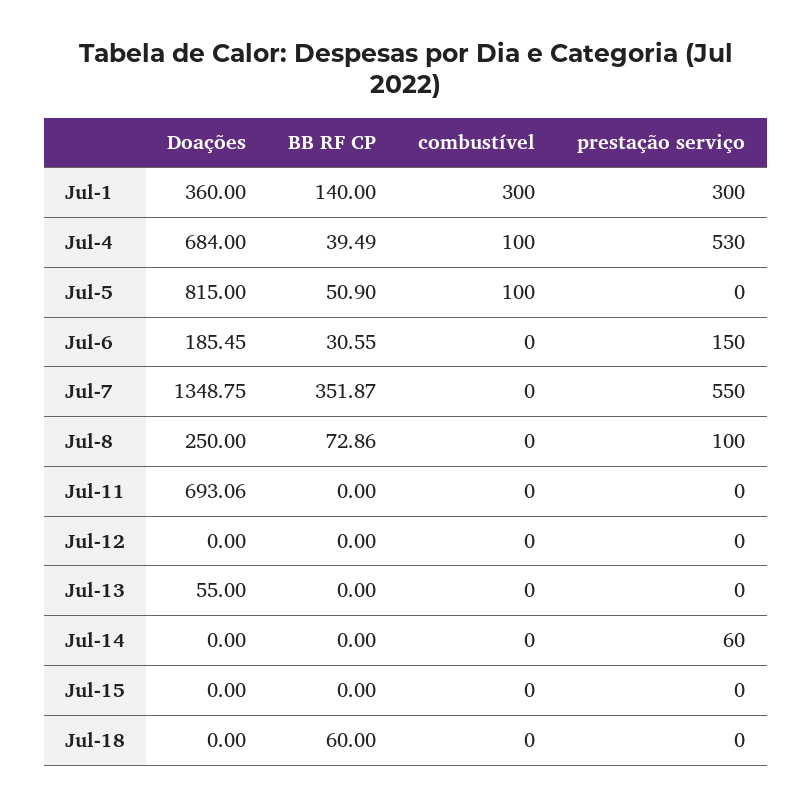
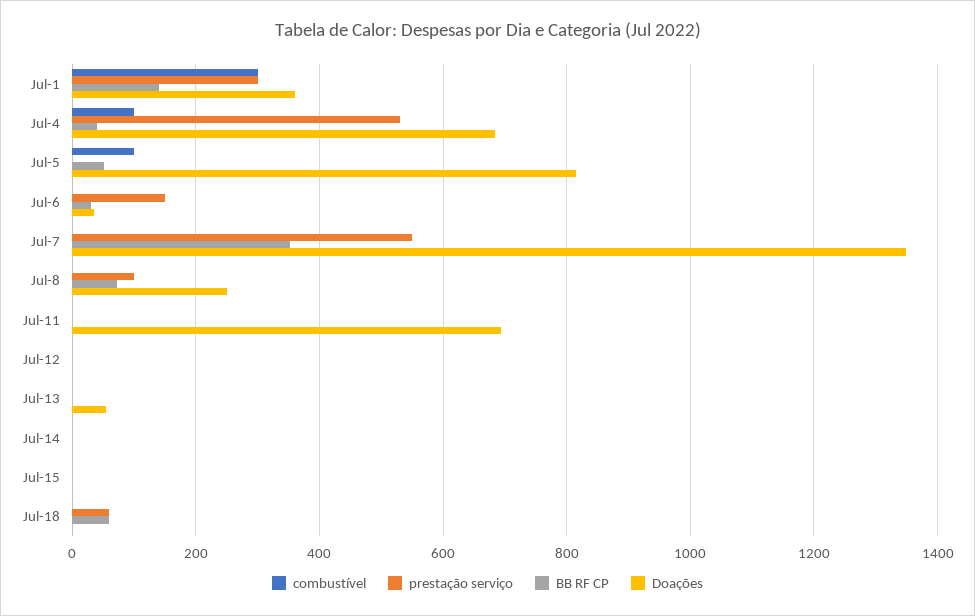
  {
    "Doações": {
      "Jul-1": 360,
      "Jul-4": 684,
      "Jul-5": 815,
-     "Jul-6": 185.45,
+     "Jul-6": 40,
      "Jul-7": 1348.75,
      "Jul-8": 250,
      "Jul-11": 693.06,
      "Jul-12": 0,
      "Jul-13": 55,
      "Jul-14": 0,
      "Jul-15": 0,
      "Jul-18": 0
    },
    "BB RF CP": {
      "Jul-1": 140,
      "Jul-4": 39.49,
      "Jul-5": 50.9,
      "Jul-6": 30.55,
      "Jul-7": 351.87,
      "Jul-8": 72.86,
      "Jul-11": 0,
      "Jul-12": 0,
      "Jul-13": 0,
      "Jul-14": 0,
      "Jul-15": 0,
      "Jul-18": 60
    },
    "combustível": {
      "Jul-1": 300,
      "Jul-4": 100,
      "Jul-5": 100,
      "Jul-6": 0,
      "Jul-7": 0,
      "Jul-8": 0,
      "Jul-11": 0,
      "Jul-12": 0,
      "Jul-13": 0,
      "Jul-14": 0,
      "Jul-15": 0,
      "Jul-18": 0
    },
    "prestação serviço": {
      "Jul-1": 300,
      "Jul-4": 530,
      "Jul-5": 0,
      "Jul-6": 150,
      "Jul-7": 550,
      "Jul-8": 100,
      "Jul-11": 0,
      "Jul-12": 0,
      "Jul-13": 0,
-     "Jul-14": 60,
+     "Jul-14": 0,
      "Jul-15": 0,
-     "Jul-18": 0
+     "Jul-18": 60
    }
  }

